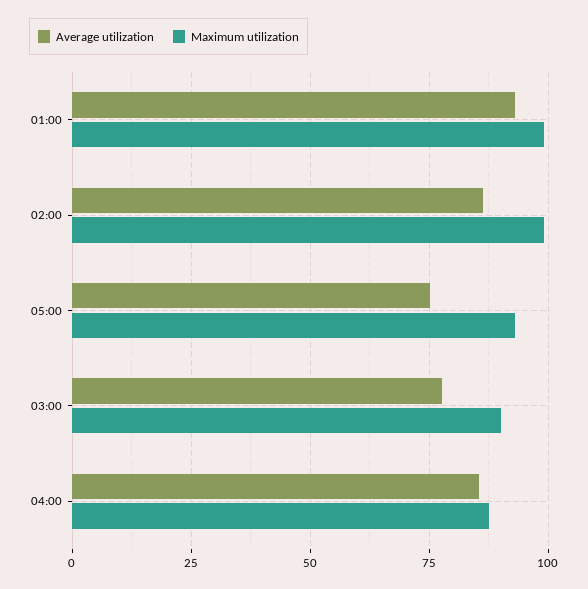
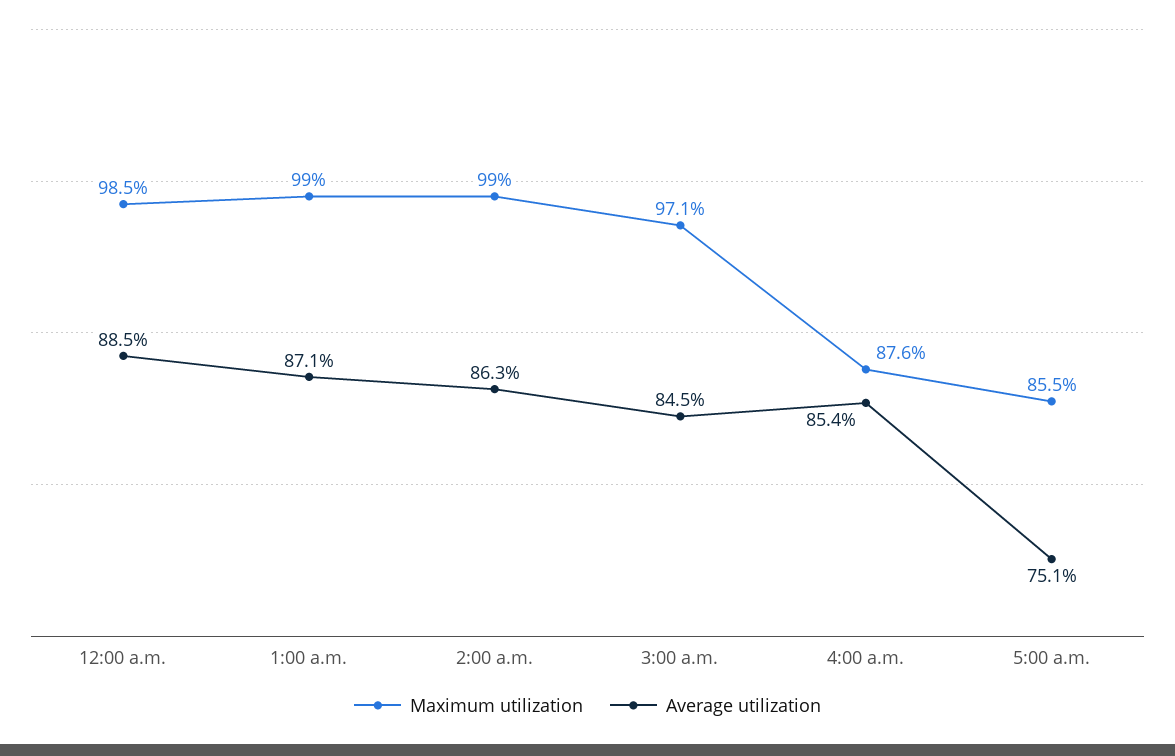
  {
    "Average utilization": {
-     "01:00": 92.5,
+     "01:00": 87.1,
      "02:00": 86.3,
      "05:00": 75.1,
-     "03:00": 77.5,
+     "03:00": 84.5,
-     "04:00": 85.4
+     "04:00": 85.4,
+     "12:00 a.m.": 88.5
    },
    "Maximum utilization": {
      "01:00": 99,
      "02:00": 99,
-     "05:00": 92.5,
+     "05:00": 85.5,
-     "03:00": 90,
+     "03:00": 97.1,
-     "04:00": 87.6
+     "04:00": 87.6,
+     "12:00 a.m.": 98.5
    }
  }

